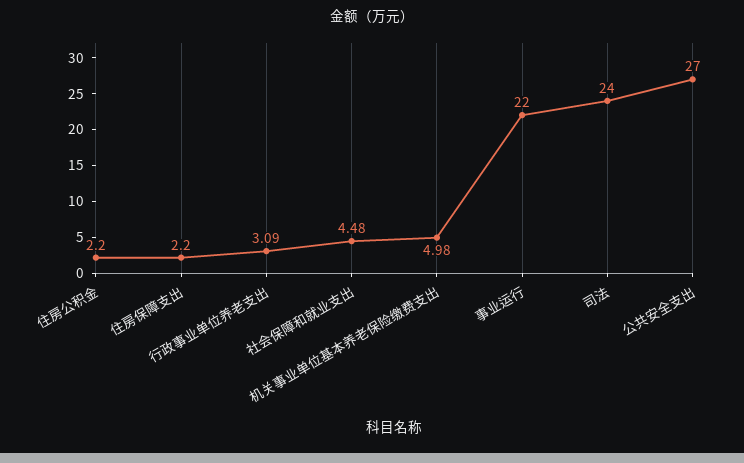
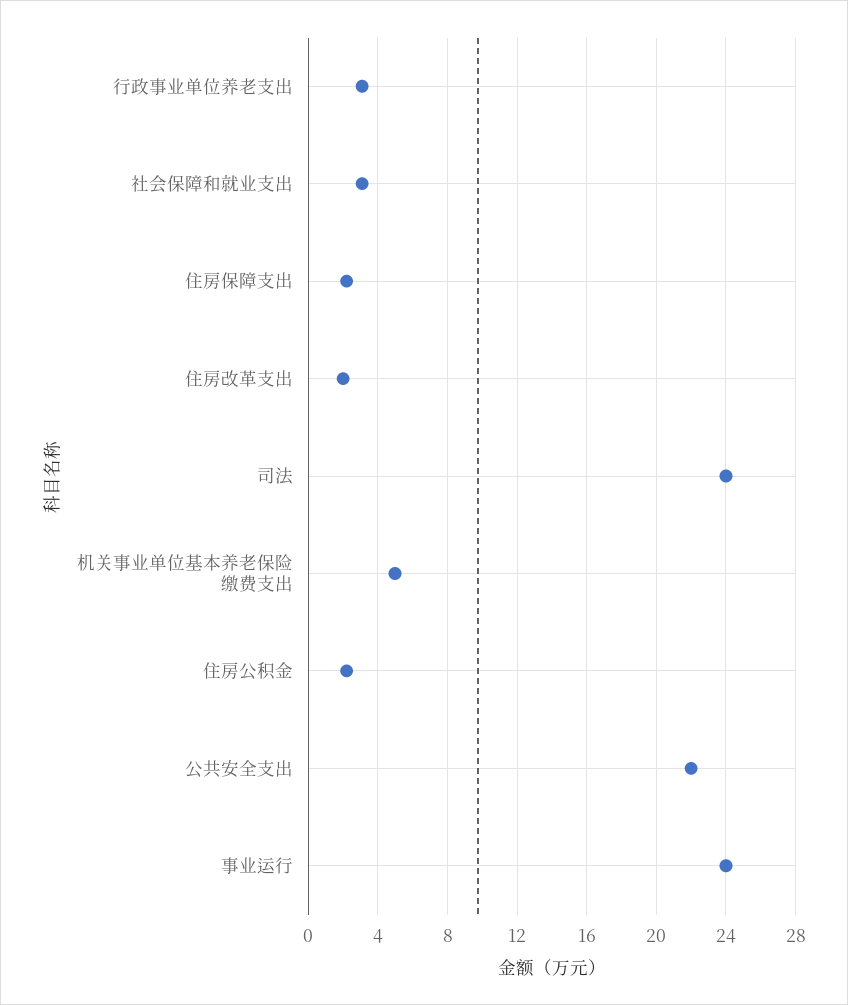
  {
    "住房公积金": 2.2,
    "住房保障支出": 2.2,
    "行政事业单位养老支出": 3.09,
-   "社会保障和就业支出": 4.48,
+   "社会保障和就业支出": 3,
    "机关事业单位基本养老保险缴费支出": 4.98,
-   "事业运行": 22,
+   "事业运行": 24,
    "司法": 24,
-   "公共安全支出": 27
+   "公共安全支出": 22,
+   "住房改革支出": 2
  }

